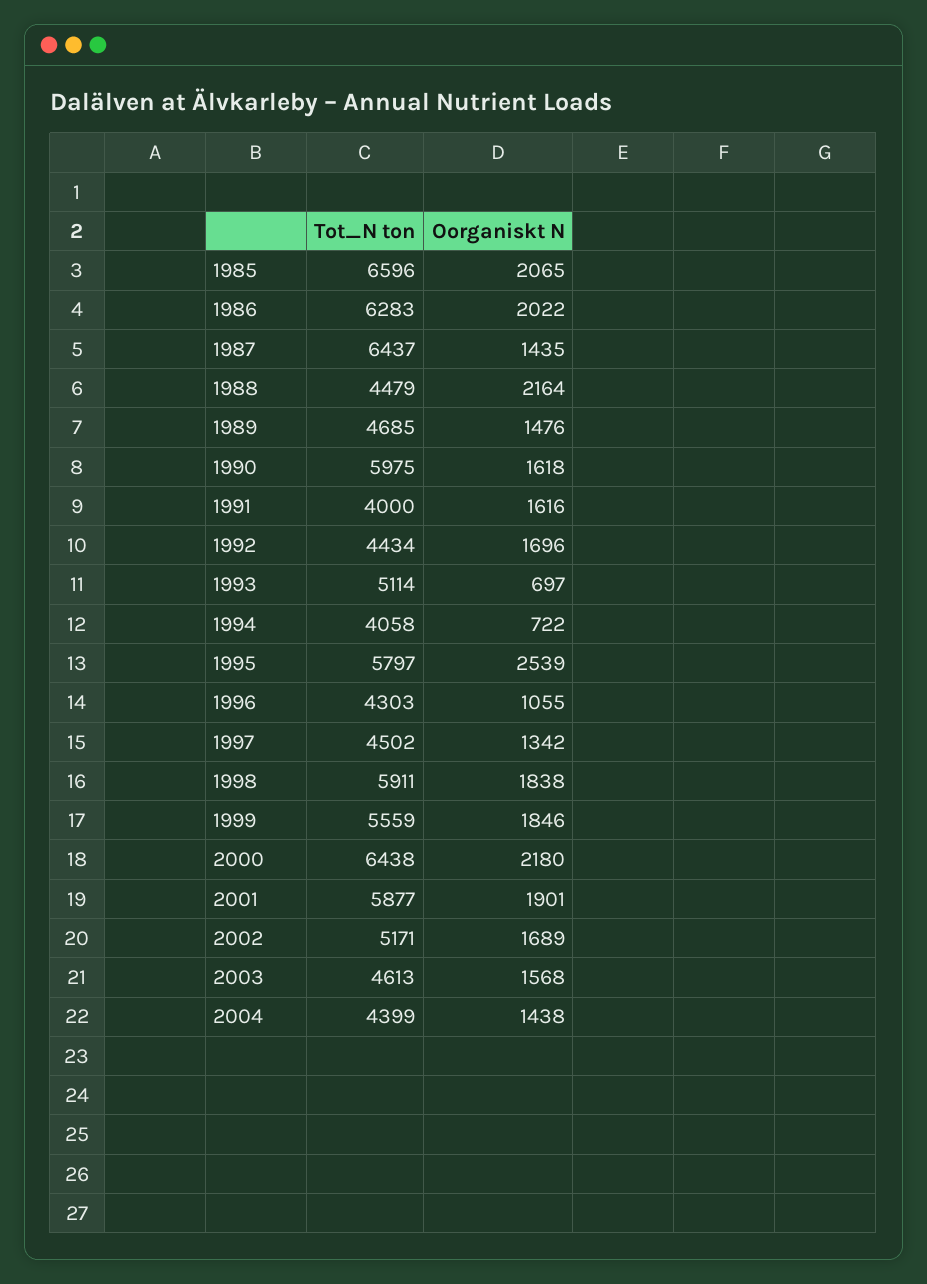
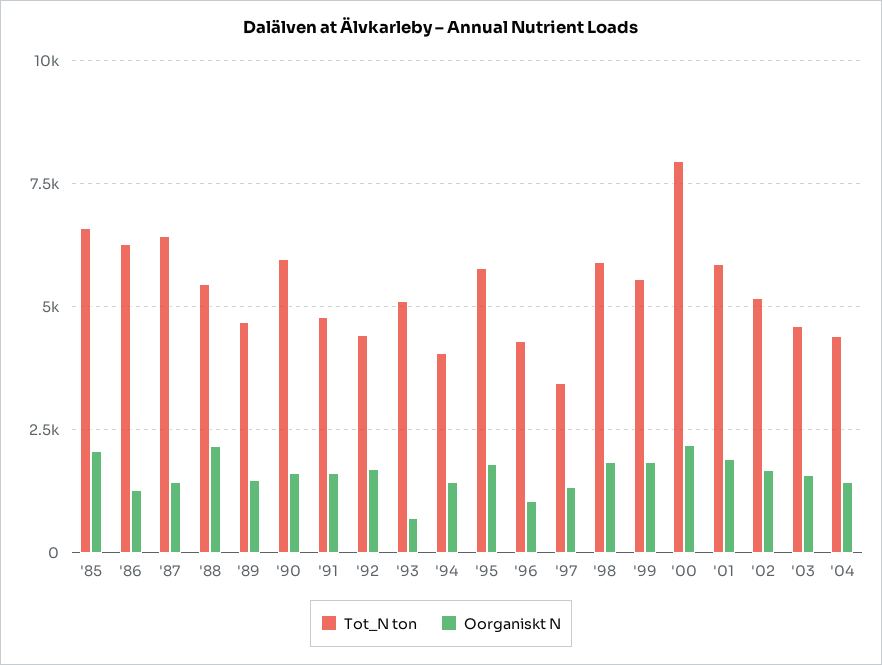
  {
    "Tot_N ton": {
      "1985": 6596,
      "1986": 6283,
      "1987": 6437,
-     "1988": 4479,
+     "1988": 5500,
      "1989": 4685,
      "1990": 5975,
-     "1991": 4000,
+     "1991": 4750,
      "1992": 4434,
      "1993": 5114,
      "1994": 4058,
      "1995": 5797,
      "1996": 4303,
-     "1997": 4502,
+     "1997": 3500,
      "1998": 5911,
      "1999": 5559,
-     "2000": 6438,
+     "2000": 8000,
      "2001": 5877,
      "2002": 5171,
      "2003": 4613,
      "2004": 4399
    },
    "Oorganiskt N": {
      "1985": 2065,
-     "1986": 2022,
+     "1986": 1250,
      "1987": 1435,
      "1988": 2164,
      "1989": 1476,
      "1990": 1618,
      "1991": 1616,
      "1992": 1696,
      "1993": 697,
-     "1994": 722,
+     "1994": 1500,
-     "1995": 2539,
+     "1995": 1750,
      "1996": 1055,
      "1997": 1342,
      "1998": 1838,
      "1999": 1846,
      "2000": 2180,
      "2001": 1901,
      "2002": 1689,
      "2003": 1568,
      "2004": 1438
    }
  }

